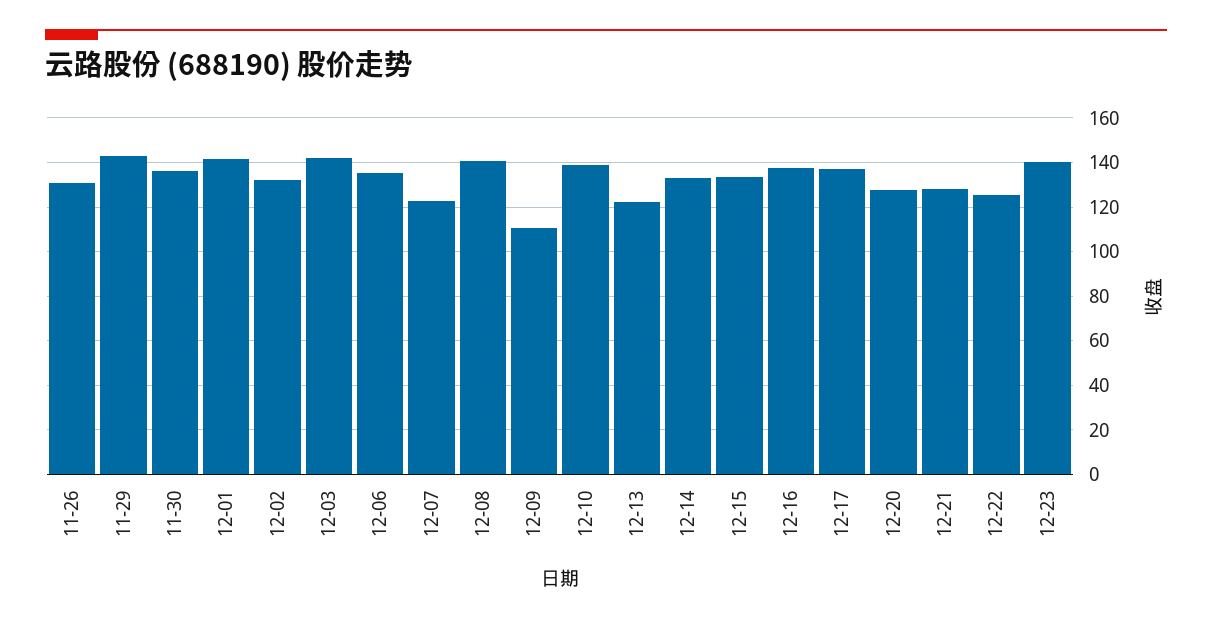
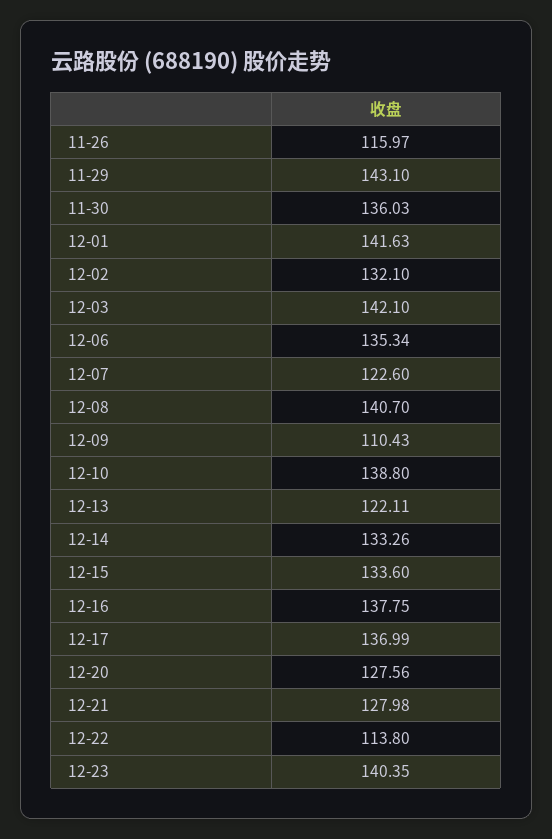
  {
-   "11-26": 130,
+   "11-26": 115.97,
    "11-29": 143.1,
    "11-30": 136.03,
    "12-01": 141.63,
    "12-02": 132.1,
    "12-03": 142.1,
    "12-06": 135.34,
    "12-07": 122.6,
    "12-08": 140.7,
    "12-09": 110.43,
    "12-10": 138.8,
    "12-13": 122.11,
    "12-14": 133.26,
    "12-15": 133.6,
    "12-16": 137.75,
    "12-17": 136.99,
    "12-20": 127.56,
    "12-21": 127.98,
-   "12-22": 125,
+   "12-22": 113.8,
    "12-23": 140.35
  }

